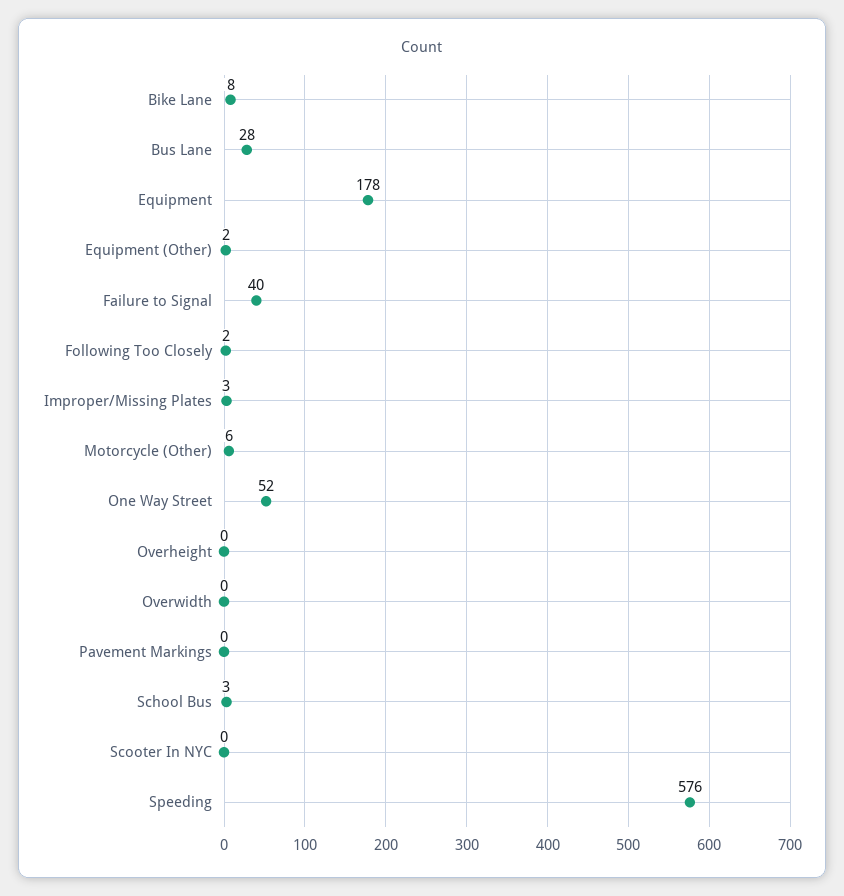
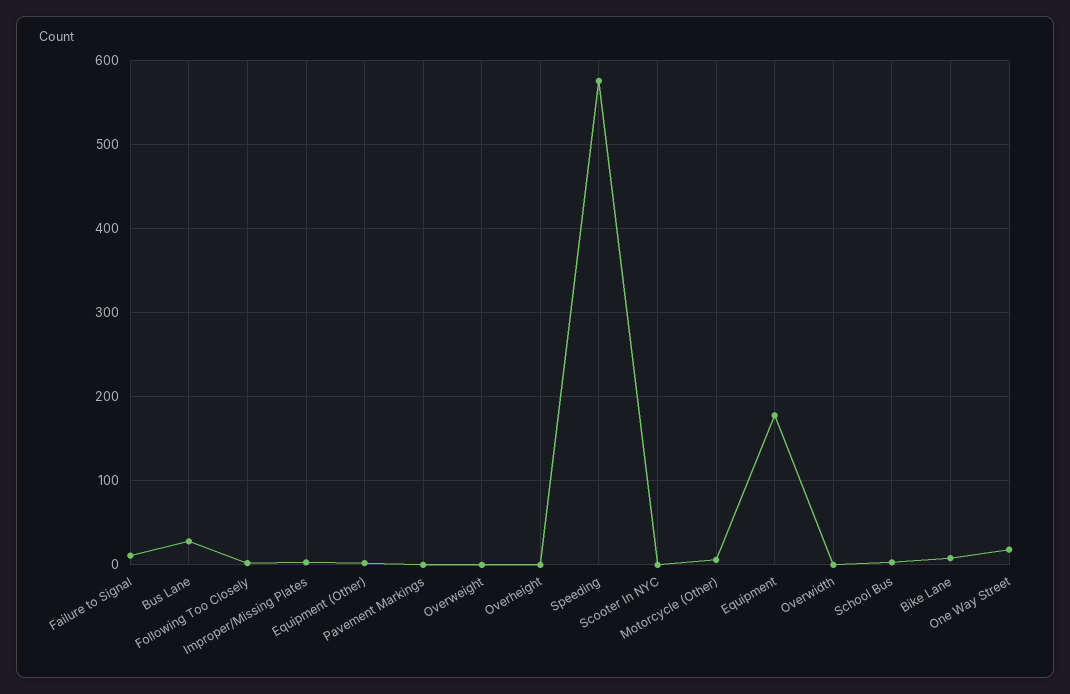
  {
    "Bike Lane": 8,
    "Bus Lane": 28,
    "Equipment": 178,
    "Equipment (Other)": 2,
-   "Failure to Signal": 40,
+   "Failure to Signal": 10,
    "Following Too Closely": 2,
    "Improper/Missing Plates": 3,
    "Motorcycle (Other)": 6,
-   "One Way Street": 52,
+   "One Way Street": 20,
    "Overheight": 0,
    "Overwidth": 0,
    "Pavement Markings": 0,
    "School Bus": 3,
    "Scooter In NYC": 0,
-   "Speeding": 576
+   "Speeding": 576,
+   "Overweight": 0
  }

